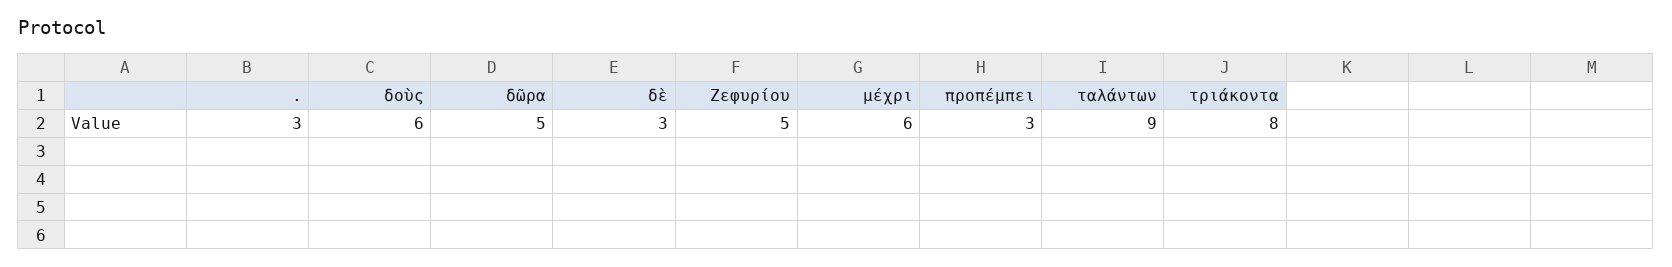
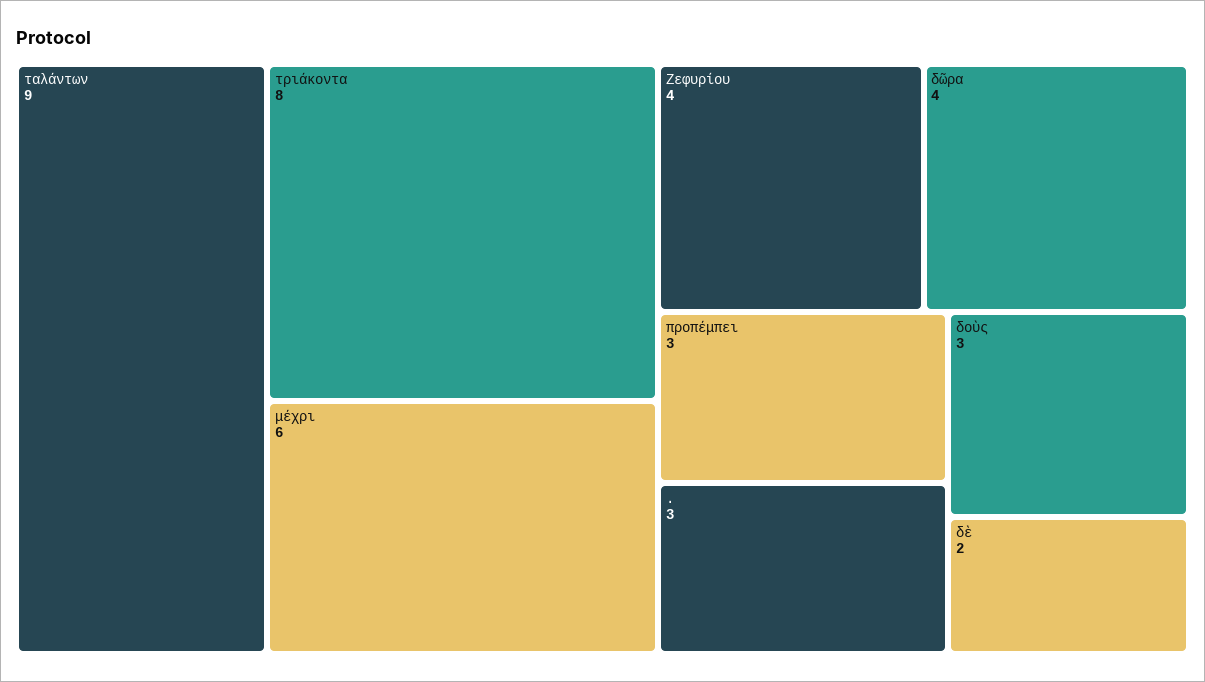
  {
    ".": 3,
-   "δοὺς": 6,
+   "δοὺς": 3,
-   "δῶρα": 5,
+   "δῶρα": 4,
-   "δὲ": 3,
+   "δὲ": 2,
-   "Ζεφυρίου": 5,
+   "Ζεφυρίου": 4,
    "μέχρι": 6,
    "προπέμπει": 3,
    "ταλάντων": 9,
    "τριάκοντα": 8
  }

